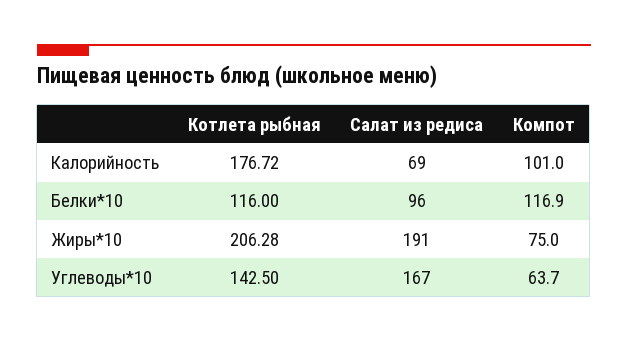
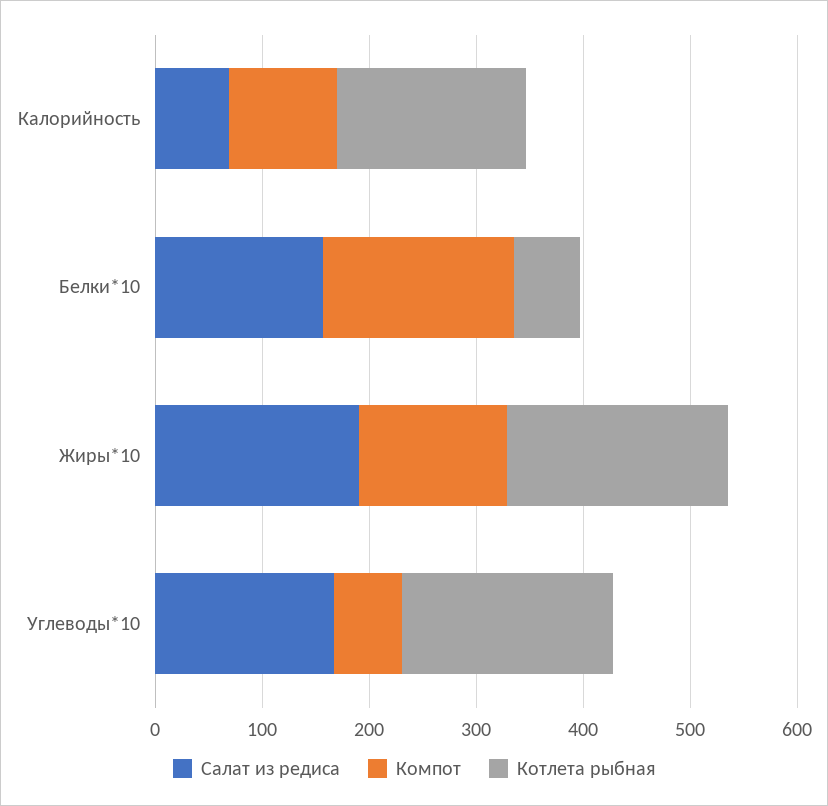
  {
    "Котлета рыбная": {
      "Калорийность": 176.72,
-     "Белки*10": 116,
+     "Белки*10": 60,
      "Жиры*10": 206.28,
-     "Углеводы*10": 142.5
+     "Углеводы*10": 200
    },
    "Салат из редиса": {
      "Калорийность": 69,
-     "Белки*10": 96,
+     "Белки*10": 160,
      "Жиры*10": 191,
      "Углеводы*10": 167
    },
    "Компот": {
      "Калорийность": 101,
-     "Белки*10": 116.9,
+     "Белки*10": 180,
-     "Жиры*10": 75,
+     "Жиры*10": 140,
      "Углеводы*10": 63.7
    }
  }

